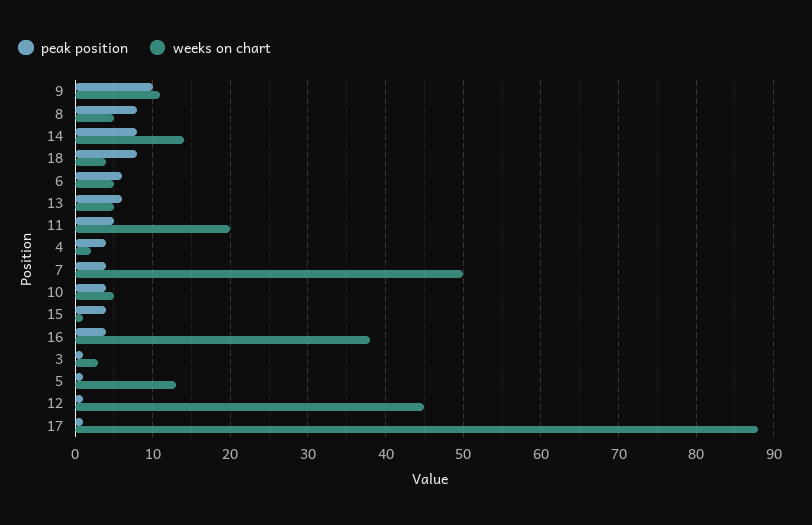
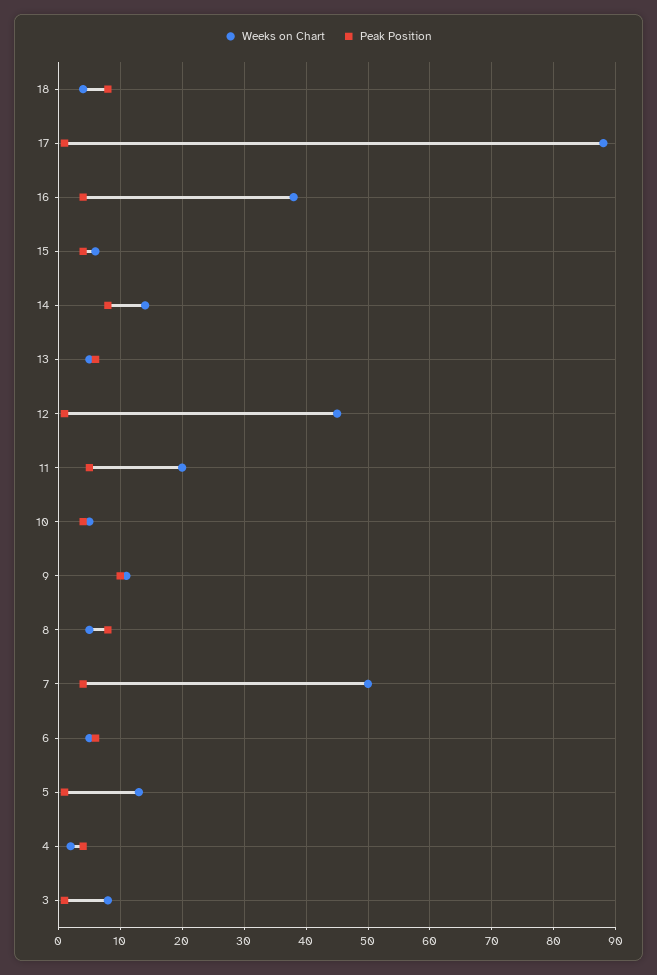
  {
    "peak position": {
      "9": 10,
      "8": 8,
      "14": 8,
      "18": 8,
      "6": 6,
      "13": 6,
      "11": 5,
      "4": 4,
      "7": 4,
      "10": 4,
      "15": 4,
      "16": 4,
      "3": 1,
      "5": 1,
      "12": 1,
      "17": 1
    },
    "weeks on chart": {
      "9": 11,
      "8": 5,
      "14": 14,
      "18": 4,
      "6": 5,
      "13": 5,
      "11": 20,
      "4": 2,
      "7": 50,
      "10": 5,
-     "15": 1,
+     "15": 6,
      "16": 38,
-     "3": 3,
+     "3": 8,
      "5": 13,
      "12": 45,
      "17": 88
    }
  }

